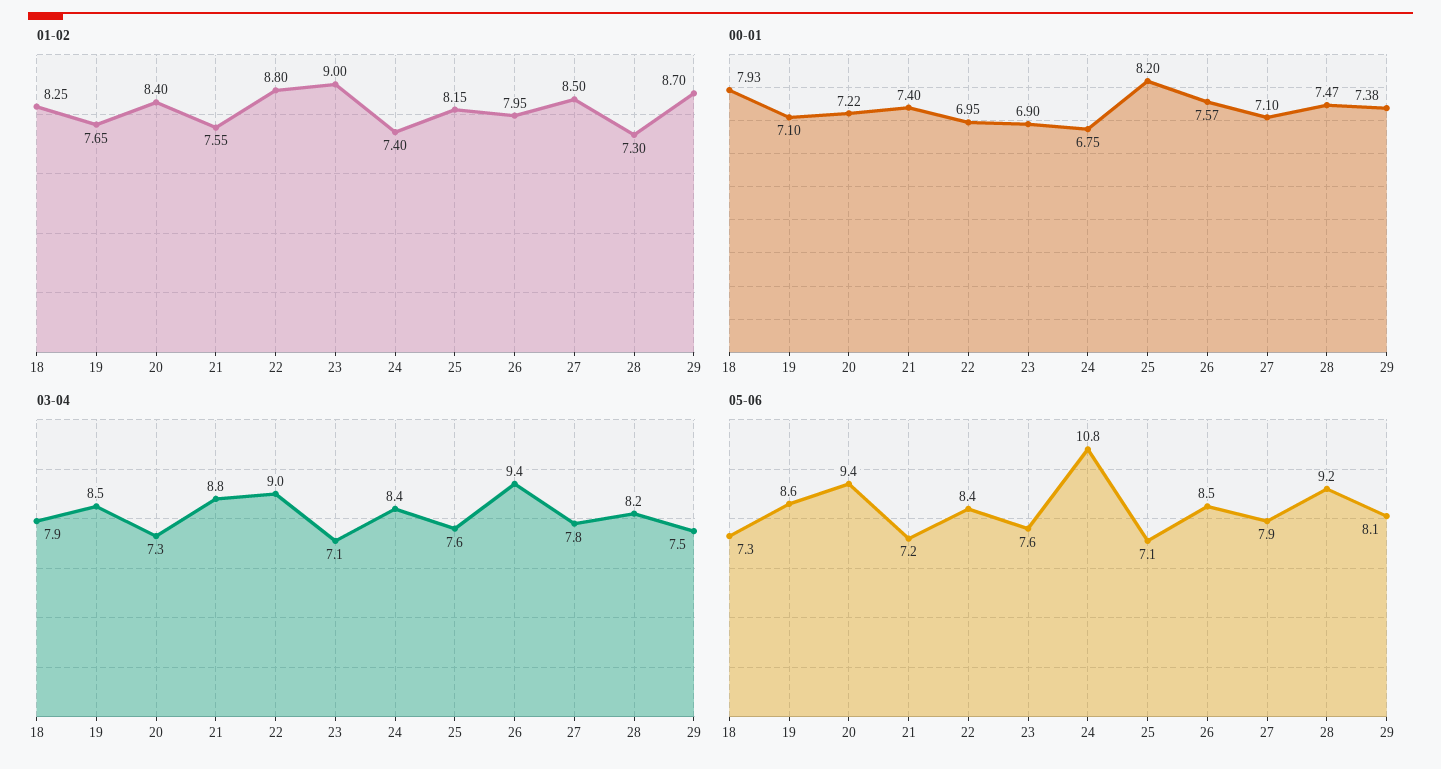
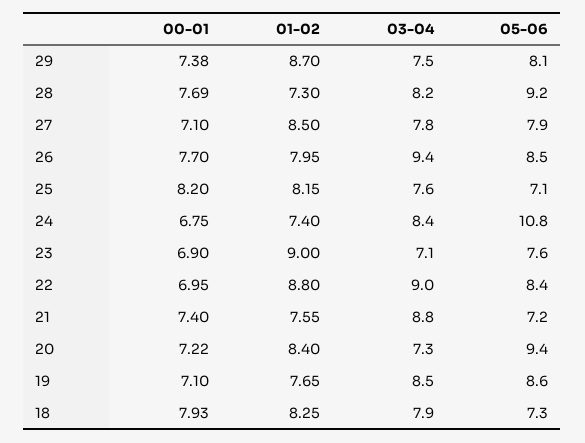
  {
    "01-02": {
      "18": 8.25,
      "19": 7.65,
      "20": 8.4,
      "21": 7.55,
      "22": 8.8,
      "23": 9,
      "24": 7.4,
      "25": 8.15,
      "26": 7.95,
      "27": 8.5,
      "28": 7.3,
      "29": 8.7
    },
    "00-01": {
      "18": 7.93,
      "19": 7.1,
      "20": 7.22,
      "21": 7.4,
      "22": 6.95,
      "23": 6.9,
      "24": 6.75,
      "25": 8.2,
-     "26": 7.57,
+     "26": 7.7,
      "27": 7.1,
-     "28": 7.47,
+     "28": 7.69,
      "29": 7.38
    },
    "03-04": {
      "18": 7.9,
      "19": 8.5,
      "20": 7.3,
      "21": 8.8,
      "22": 9,
      "23": 7.1,
      "24": 8.4,
      "25": 7.6,
      "26": 9.4,
      "27": 7.8,
      "28": 8.2,
      "29": 7.5
    },
    "05-06": {
      "18": 7.3,
      "19": 8.6,
      "20": 9.4,
      "21": 7.2,
      "22": 8.4,
      "23": 7.6,
      "24": 10.8,
      "25": 7.1,
      "26": 8.5,
      "27": 7.9,
      "28": 9.2,
      "29": 8.1
    }
  }

